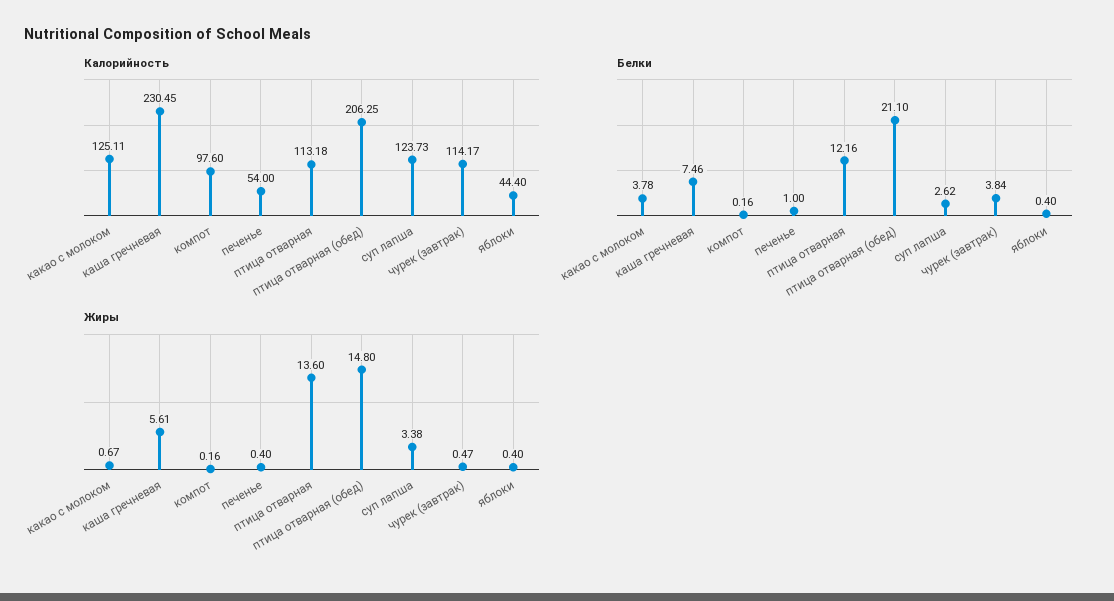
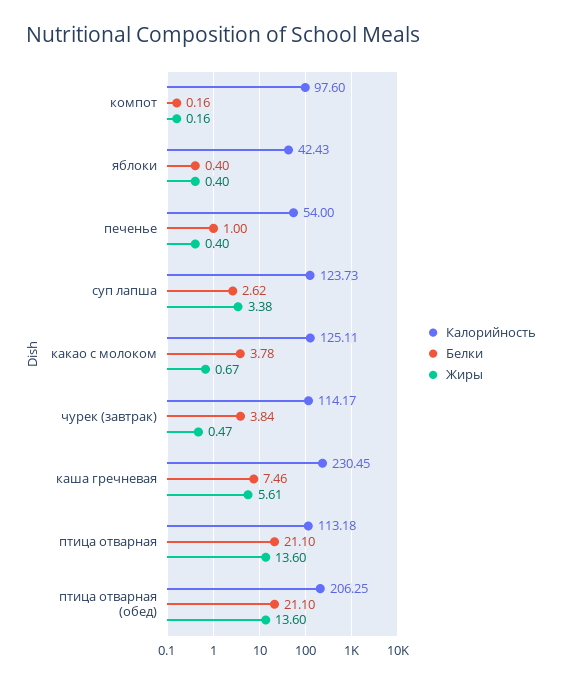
  {
    "Калорийность": {
      "какао с молоком": 125.11,
      "каша гречневая": 230.45,
      "компот": 97.6,
      "печенье": 54,
      "птица отварная": 113.18,
      "птица отварная (обед)": 206.25,
      "суп лапша": 123.73,
      "чурек (завтрак)": 114.17,
-     "яблоки": 44.4
+     "яблоки": 42.43
    },
    "Белки": {
      "какао с молоком": 3.78,
      "каша гречневая": 7.46,
      "компот": 0.16,
      "печенье": 1,
-     "птица отварная": 12.16,
+     "птица отварная": 21.1,
      "птица отварная (обед)": 21.1,
      "суп лапша": 2.62,
      "чурек (завтрак)": 3.84,
      "яблоки": 0.4
    },
    "Жиры": {
      "какао с молоком": 0.67,
      "каша гречневая": 5.61,
      "компот": 0.16,
      "печенье": 0.4,
      "птица отварная": 13.6,
-     "птица отварная (обед)": 14.8,
+     "птица отварная (обед)": 13.6,
      "суп лапша": 3.38,
      "чурек (завтрак)": 0.47,
      "яблоки": 0.4
    }
  }

